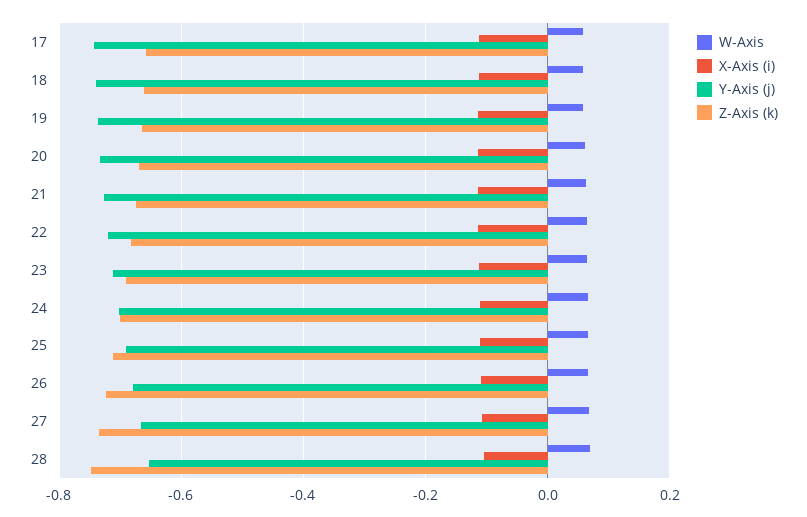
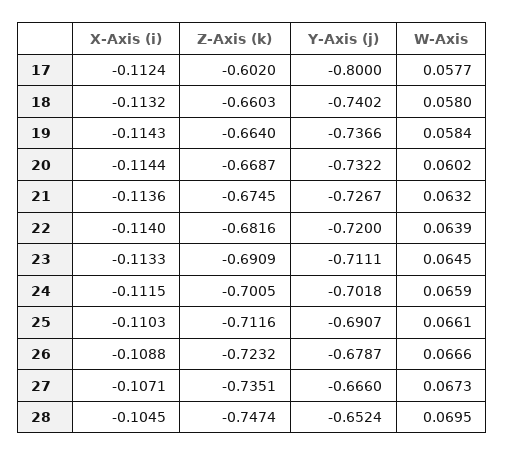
  {
    "W-Axis": {
      "17": 0.0577,
      "18": 0.058,
      "19": 0.0584,
      "20": 0.0602,
      "21": 0.0632,
      "22": 0.0639,
      "23": 0.0645,
      "24": 0.0659,
      "25": 0.0661,
      "26": 0.0666,
      "27": 0.0673,
      "28": 0.0695
    },
    "X-Axis (i)": {
      "17": -0.1124,
      "18": -0.1132,
      "19": -0.1143,
      "20": -0.1144,
      "21": -0.1136,
      "22": -0.114,
      "23": -0.1133,
      "24": -0.1115,
      "25": -0.1103,
      "26": -0.1088,
      "27": -0.1071,
      "28": -0.1045
    },
    "Y-Axis (j)": {
-     "17": -0.74,
+     "17": -0.8,
      "18": -0.7402,
      "19": -0.7366,
      "20": -0.7322,
      "21": -0.7267,
      "22": -0.72,
      "23": -0.7111,
      "24": -0.7018,
      "25": -0.6907,
      "26": -0.6787,
      "27": -0.666,
      "28": -0.6524
    },
    "Z-Axis (k)": {
-     "17": -0.66,
+     "17": -0.602,
      "18": -0.6603,
      "19": -0.664,
      "20": -0.6687,
      "21": -0.6745,
      "22": -0.6816,
      "23": -0.6909,
      "24": -0.7005,
      "25": -0.7116,
      "26": -0.7232,
      "27": -0.7351,
      "28": -0.7474
    }
  }

